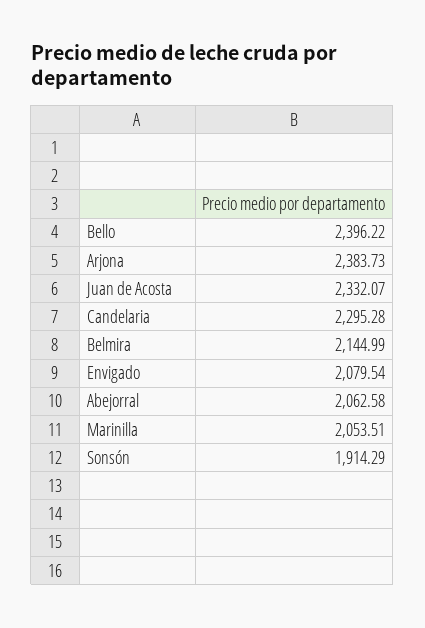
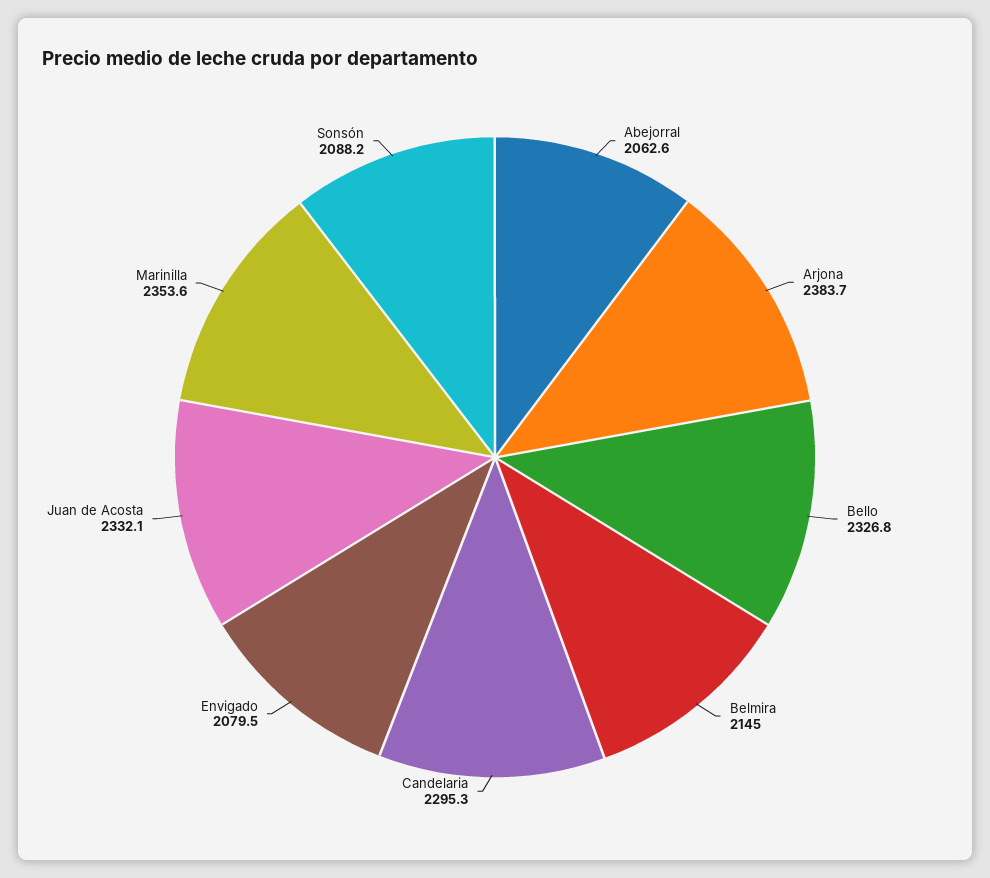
  {
-   "Bello": 2396.22,
+   "Bello": 2326.8,
    "Arjona": 2383.73,
    "Juan de Acosta": 2332.07,
    "Candelaria": 2295.28,
    "Belmira": 2144.99,
    "Envigado": 2079.54,
    "Abejorral": 2062.58,
-   "Marinilla": 2053.51,
+   "Marinilla": 2353.6,
-   "Sonsón": 1914.29
+   "Sonsón": 2088.2
  }

